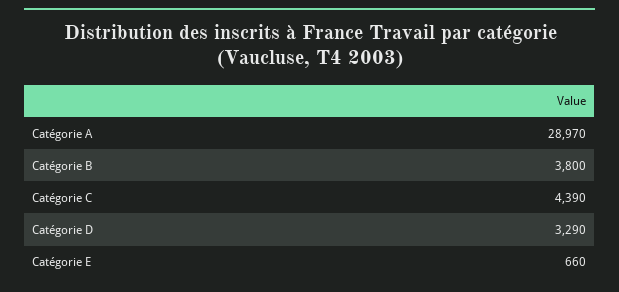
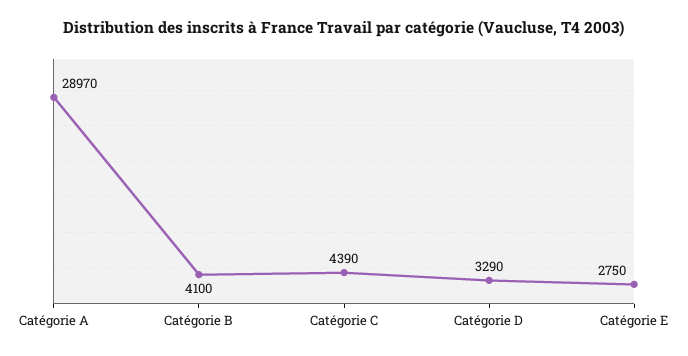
  {
    "Catégorie A": 28970,
-   "Catégorie B": 3800,
+   "Catégorie B": 4100,
    "Catégorie C": 4390,
    "Catégorie D": 3290,
-   "Catégorie E": 660
+   "Catégorie E": 2750
  }

